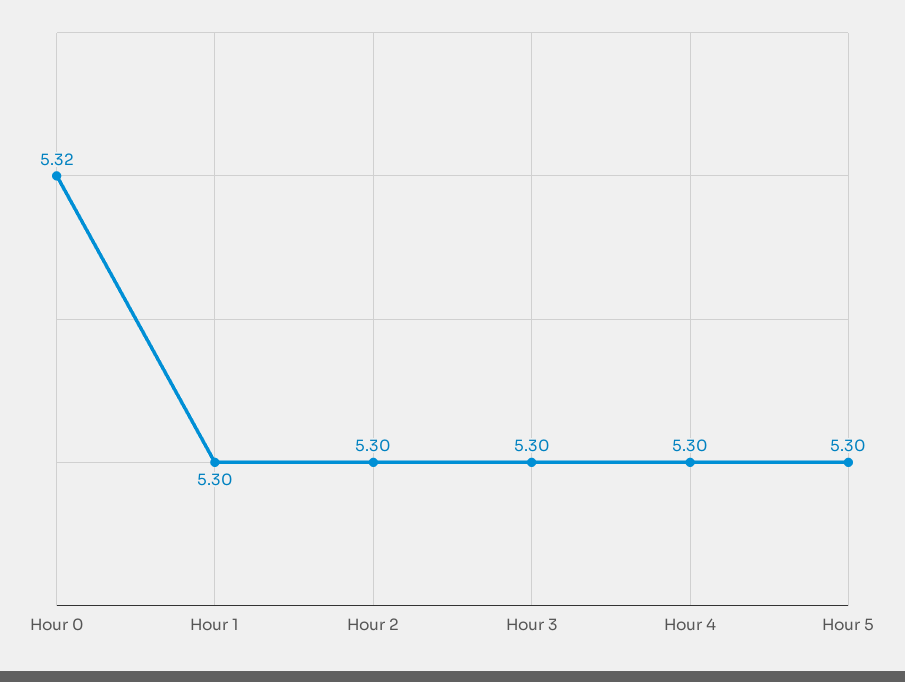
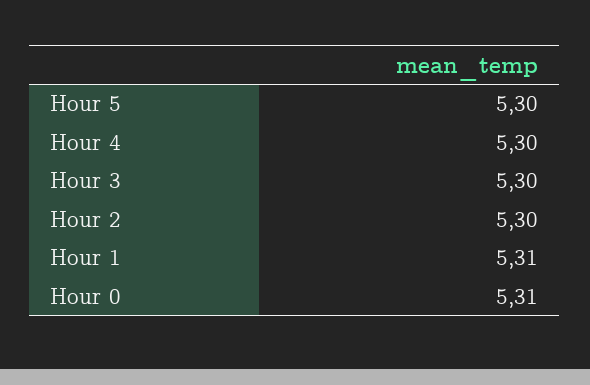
  {
-   "Hour 0": 5.32,
+   "Hour 0": 5.31,
-   "Hour 1": 5.3,
+   "Hour 1": 5.31,
    "Hour 2": 5.3,
    "Hour 3": 5.3,
    "Hour 4": 5.3,
    "Hour 5": 5.3
  }

